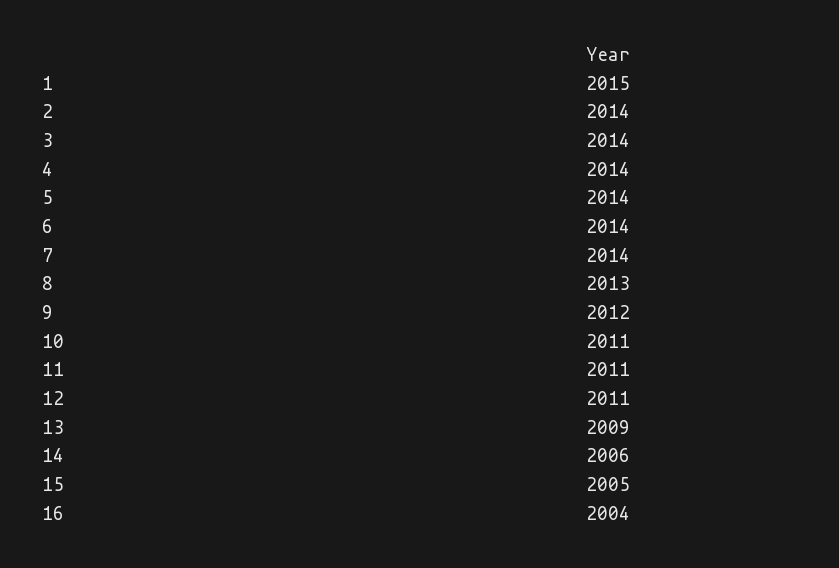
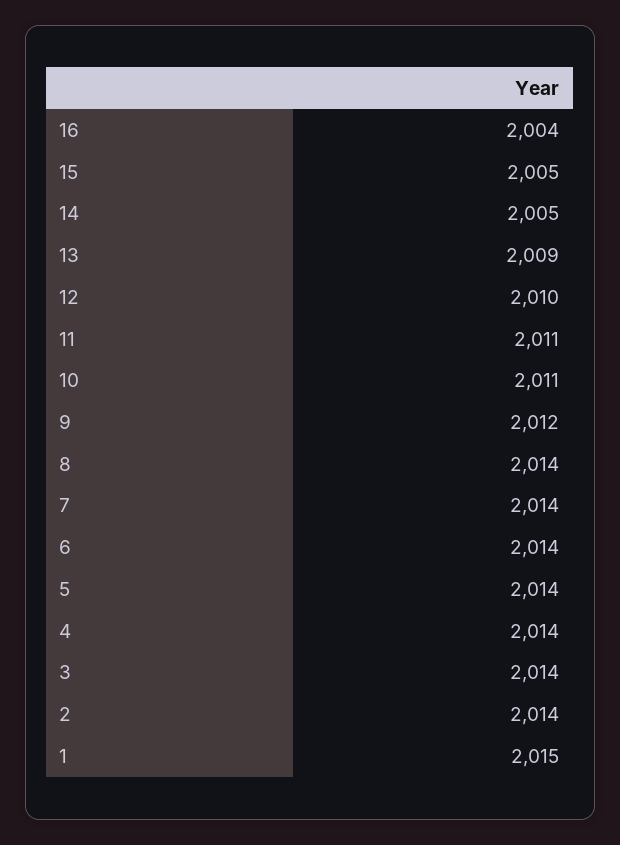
  {
    "1": 2015,
    "2": 2014,
    "3": 2014,
    "4": 2014,
    "5": 2014,
    "6": 2014,
    "7": 2014,
-   "8": 2013,
+   "8": 2014,
    "9": 2012,
    "10": 2011,
    "11": 2011,
-   "12": 2011,
+   "12": 2010,
    "13": 2009,
-   "14": 2006,
+   "14": 2005,
    "15": 2005,
    "16": 2004
  }

